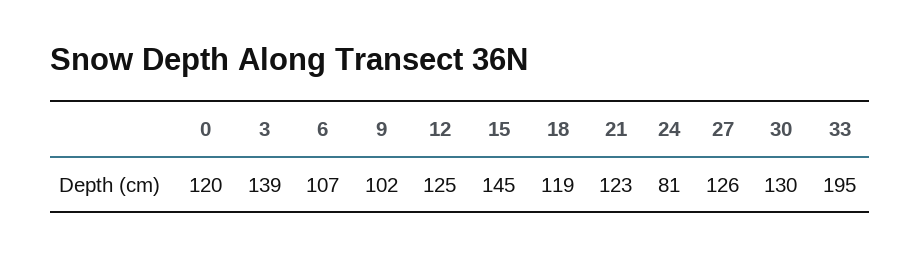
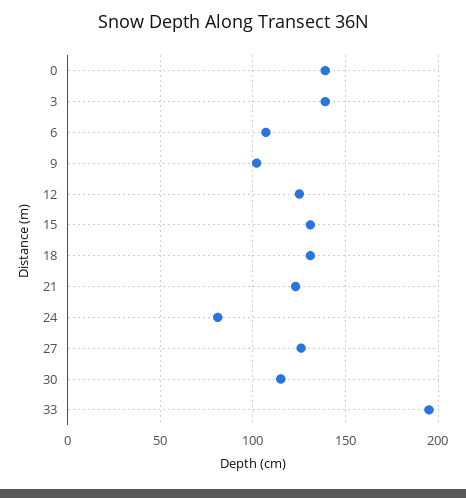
  {
-   "0": 120,
+   "0": 140,
    "3": 139,
    "6": 107,
    "9": 102,
    "12": 125,
-   "15": 145,
+   "15": 130,
-   "18": 119,
+   "18": 130,
    "21": 123,
    "24": 81,
    "27": 126,
-   "30": 130,
+   "30": 115,
    "33": 195
  }

